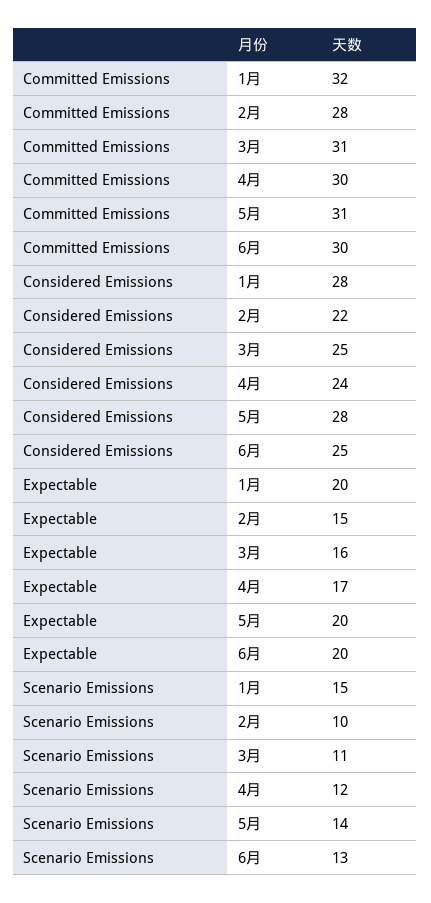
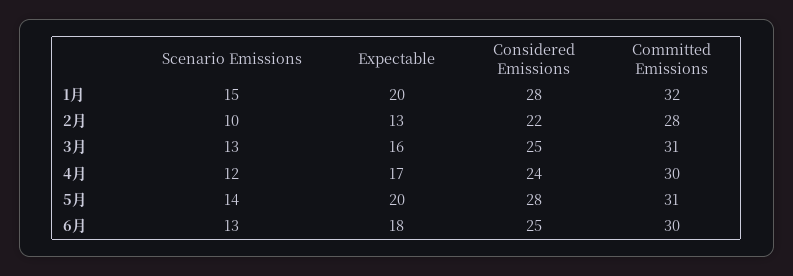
  {
    "Committed Emissions": {
      "1月": 32,
      "2月": 28,
      "3月": 31,
      "4月": 30,
      "5月": 31,
      "6月": 30
    },
    "Considered Emissions": {
      "1月": 28,
      "2月": 22,
      "3月": 25,
      "4月": 24,
      "5月": 28,
      "6月": 25
    },
    "Expectable": {
      "1月": 20,
-     "2月": 15,
+     "2月": 13,
      "3月": 16,
      "4月": 17,
      "5月": 20,
-     "6月": 20
+     "6月": 18
    },
    "Scenario Emissions": {
      "1月": 15,
      "2月": 10,
-     "3月": 11,
+     "3月": 13,
      "4月": 12,
      "5月": 14,
      "6月": 13
    }
  }

